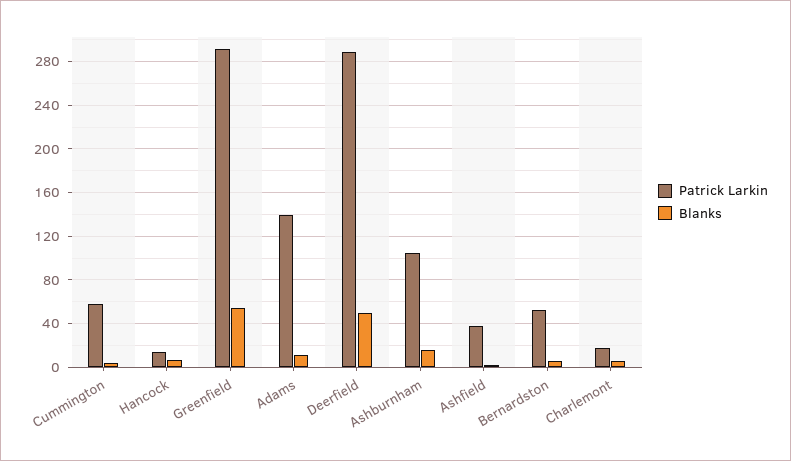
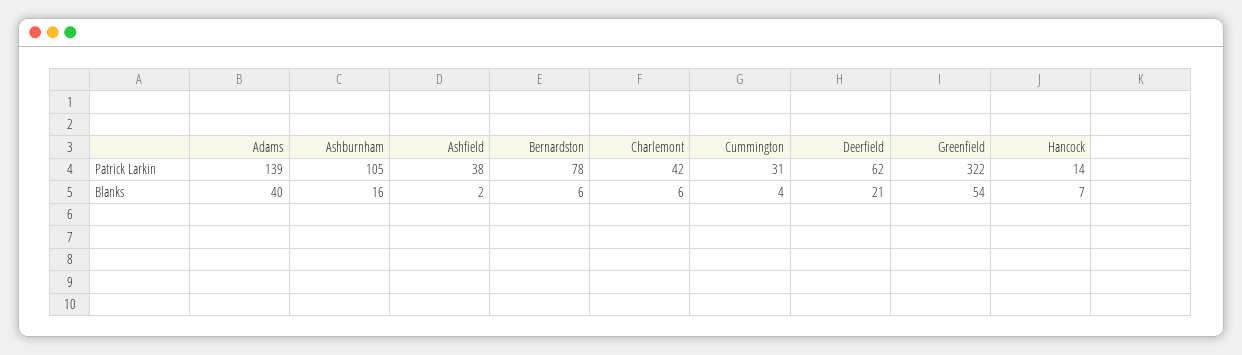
  {
    "Patrick Larkin": {
-     "Cummington": 60,
+     "Cummington": 31,
      "Hancock": 14,
-     "Greenfield": 290,
+     "Greenfield": 322,
      "Adams": 139,
-     "Deerfield": 290,
+     "Deerfield": 62,
      "Ashburnham": 105,
      "Ashfield": 38,
-     "Bernardston": 50,
+     "Bernardston": 78,
-     "Charlemont": 20
+     "Charlemont": 42
    },
    "Blanks": {
      "Cummington": 4,
      "Hancock": 7,
      "Greenfield": 54,
-     "Adams": 10,
+     "Adams": 40,
-     "Deerfield": 50,
+     "Deerfield": 21,
      "Ashburnham": 16,
      "Ashfield": 2,
      "Bernardston": 6,
      "Charlemont": 6
    }
  }

